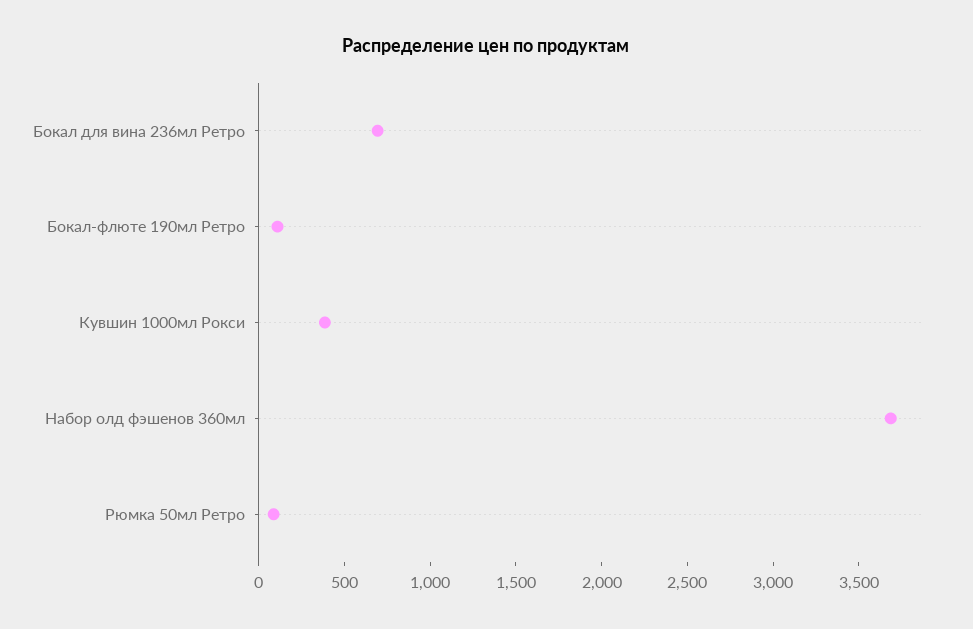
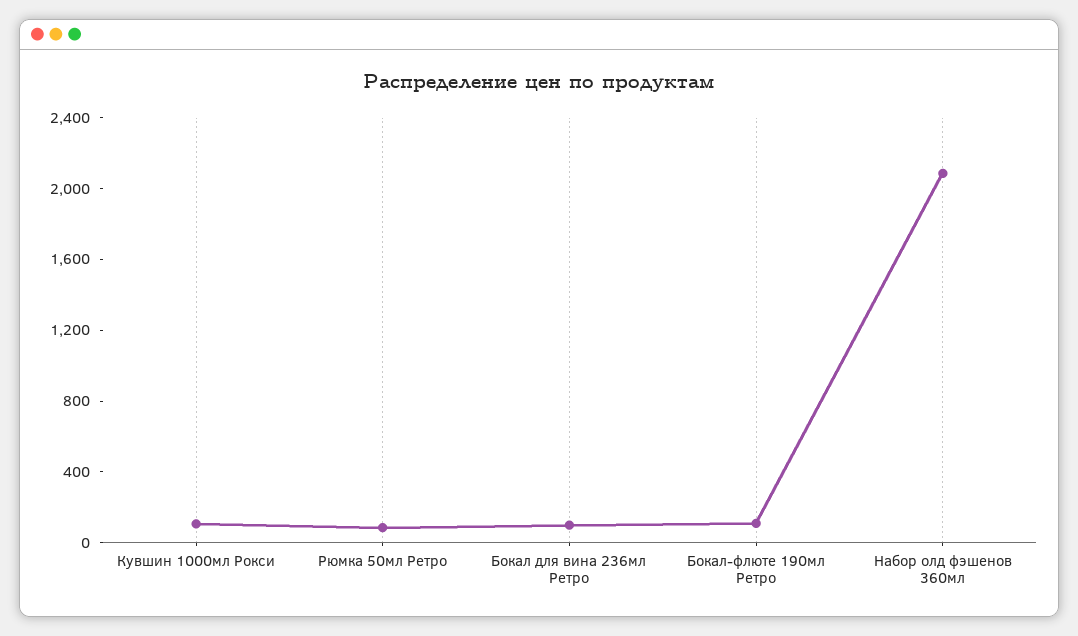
  {
-   "Бокал для вина 236мл Ретро": 700,
+   "Бокал для вина 236мл Ретро": 100,
    "Бокал-флюте 190мл Ретро": 100,
-   "Кувшин 1000мл Рокси": 400,
+   "Кувшин 1000мл Рокси": 100,
-   "Набор олд фэшенов 360мл": 3700,
+   "Набор олд фэшенов 360мл": 2100,
    "Рюмка 50мл Ретро": 100
  }

